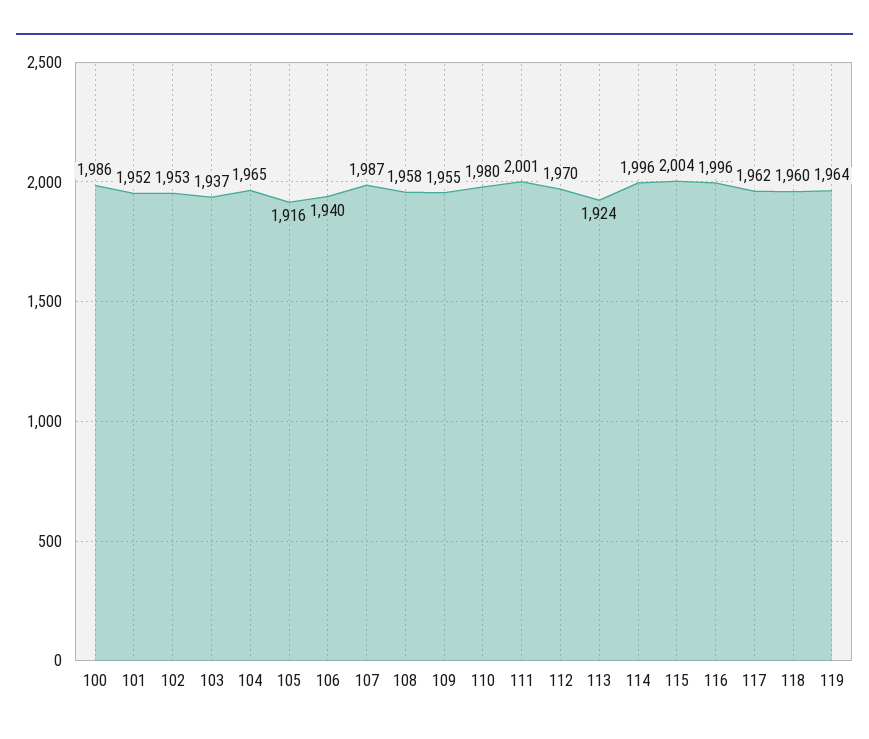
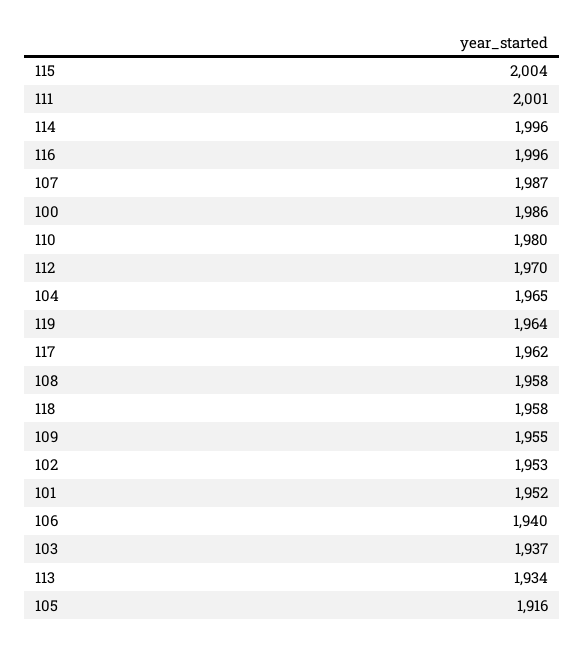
  {
    "100": 1986,
    "101": 1952,
    "102": 1953,
    "103": 1937,
    "104": 1965,
    "105": 1916,
    "106": 1940,
    "107": 1987,
    "108": 1958,
    "109": 1955,
    "110": 1980,
    "111": 2001,
    "112": 1970,
-   "113": 1924,
+   "113": 1934,
    "114": 1996,
    "115": 2004,
    "116": 1996,
    "117": 1962,
-   "118": 1960,
+   "118": 1958,
    "119": 1964
  }

